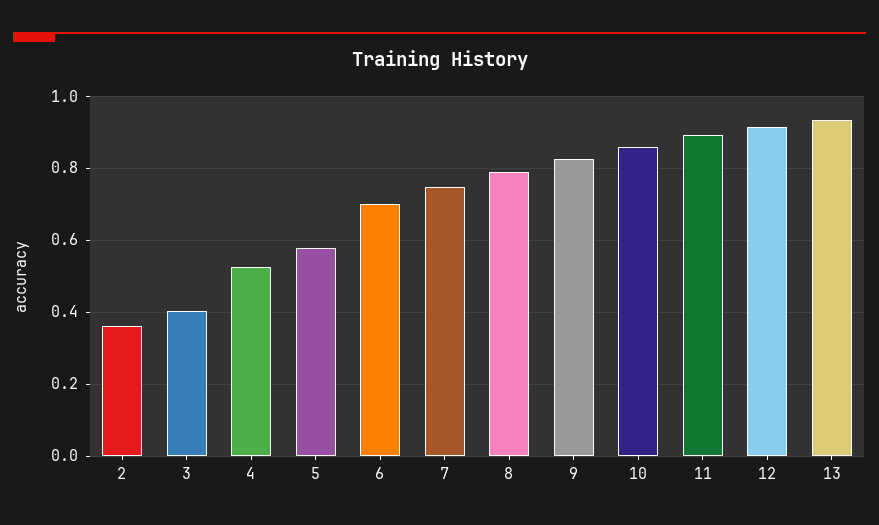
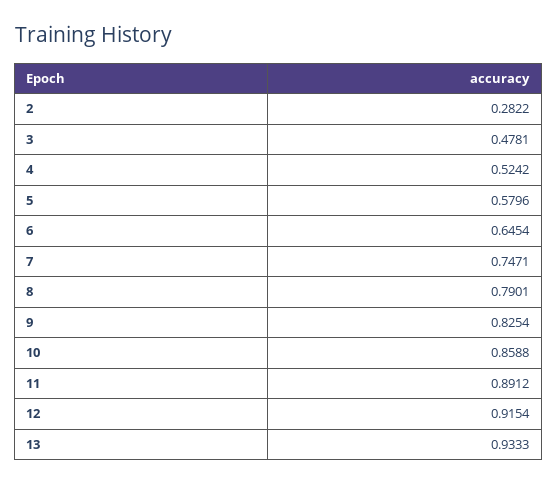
  {
-   "2": 0.36,
+   "2": 0.2822,
-   "3": 0.4,
+   "3": 0.4781,
    "4": 0.5242,
    "5": 0.5796,
-   "6": 0.7,
+   "6": 0.6454,
    "7": 0.7471,
    "8": 0.7901,
    "9": 0.8254,
    "10": 0.8588,
    "11": 0.8912,
    "12": 0.9154,
    "13": 0.9333
  }

